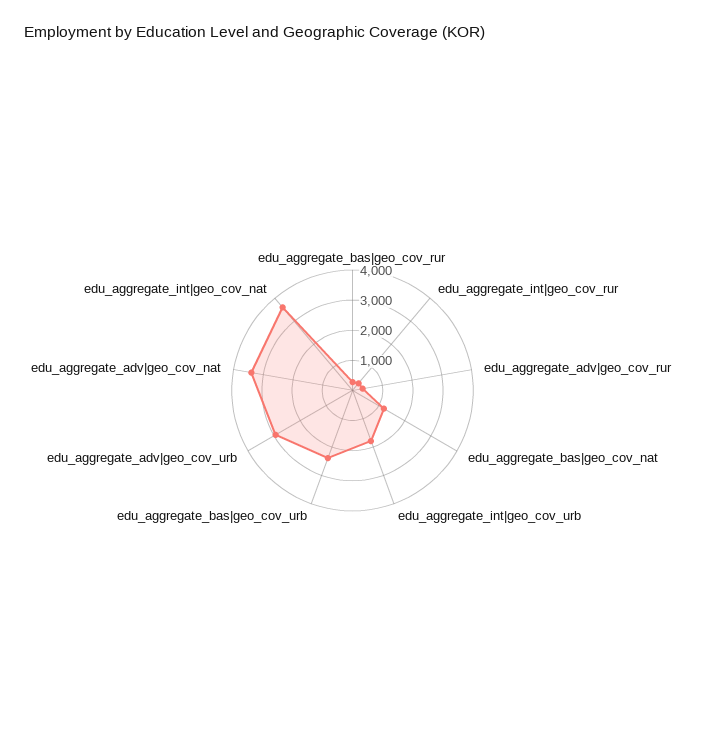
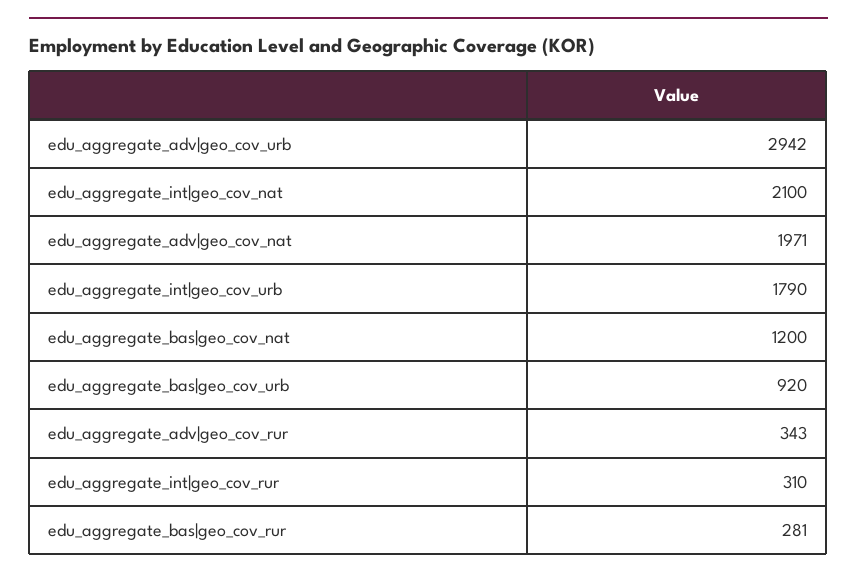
  {
    "edu_aggregate_bas|geo_cov_rur": 281,
    "edu_aggregate_int|geo_cov_rur": 310,
    "edu_aggregate_adv|geo_cov_rur": 343,
    "edu_aggregate_bas|geo_cov_nat": 1200,
    "edu_aggregate_int|geo_cov_urb": 1790,
-   "edu_aggregate_bas|geo_cov_urb": 2500,
+   "edu_aggregate_bas|geo_cov_urb": 920,
    "edu_aggregate_adv|geo_cov_urb": 2942,
-   "edu_aggregate_adv|geo_cov_nat": 3500,
+   "edu_aggregate_adv|geo_cov_nat": 1971,
-   "edu_aggregate_int|geo_cov_nat": 3500
+   "edu_aggregate_int|geo_cov_nat": 2100
  }

